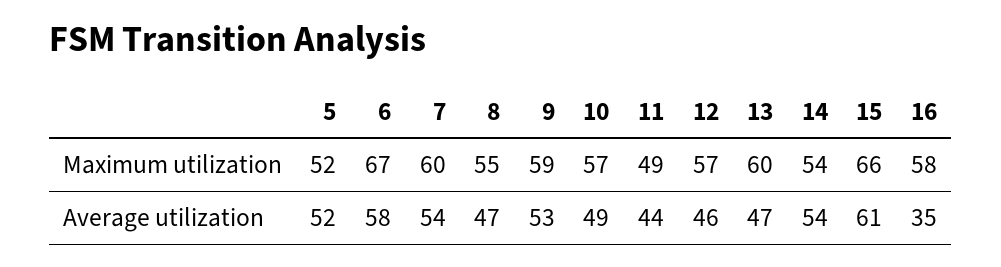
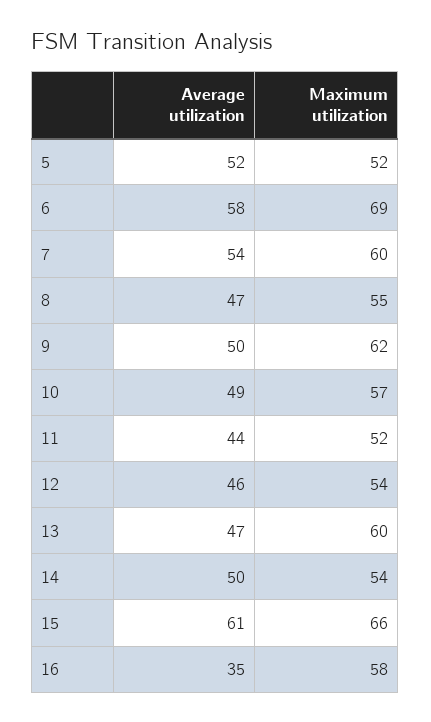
  {
    "5": {
      "Maximum utilization": 52,
      "Average utilization": 52
    },
    "6": {
-     "Maximum utilization": 67,
+     "Maximum utilization": 69,
      "Average utilization": 58
    },
    "7": {
      "Maximum utilization": 60,
      "Average utilization": 54
    },
    "8": {
      "Maximum utilization": 55,
      "Average utilization": 47
    },
    "9": {
-     "Maximum utilization": 59,
+     "Maximum utilization": 62,
-     "Average utilization": 53
+     "Average utilization": 50
    },
    "10": {
      "Maximum utilization": 57,
      "Average utilization": 49
    },
    "11": {
-     "Maximum utilization": 49,
+     "Maximum utilization": 52,
      "Average utilization": 44
    },
    "12": {
-     "Maximum utilization": 57,
+     "Maximum utilization": 54,
      "Average utilization": 46
    },
    "13": {
      "Maximum utilization": 60,
      "Average utilization": 47
    },
    "14": {
      "Maximum utilization": 54,
-     "Average utilization": 54
+     "Average utilization": 50
    },
    "15": {
      "Maximum utilization": 66,
      "Average utilization": 61
    },
    "16": {
      "Maximum utilization": 58,
      "Average utilization": 35
    }
  }

